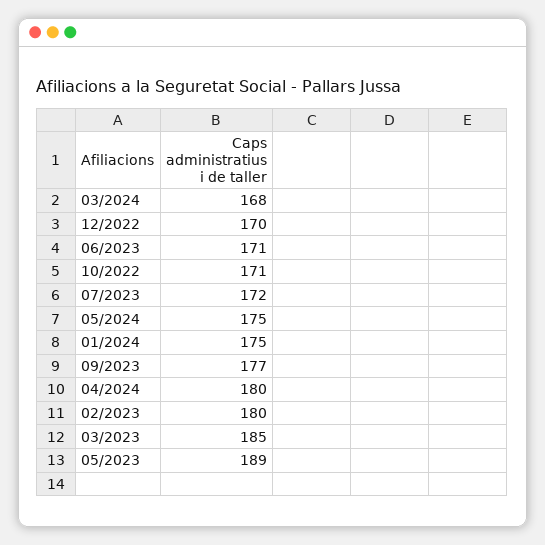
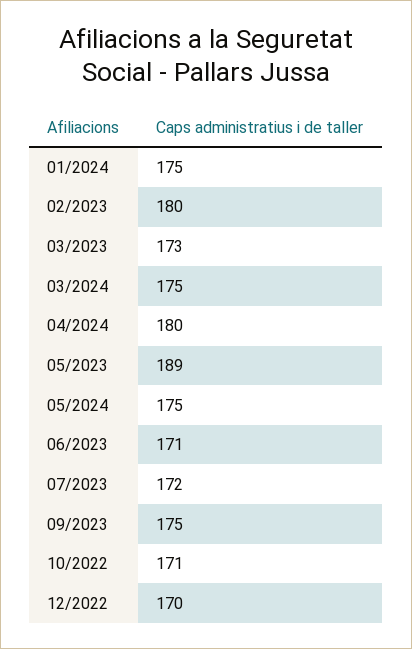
  {
-   "03/2024": 168,
+   "03/2024": 175,
    "12/2022": 170,
    "06/2023": 171,
    "10/2022": 171,
    "07/2023": 172,
    "05/2024": 175,
    "01/2024": 175,
-   "09/2023": 177,
+   "09/2023": 175,
    "04/2024": 180,
    "02/2023": 180,
-   "03/2023": 185,
+   "03/2023": 173,
    "05/2023": 189
  }

